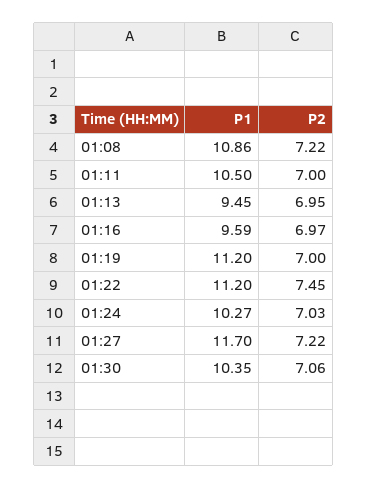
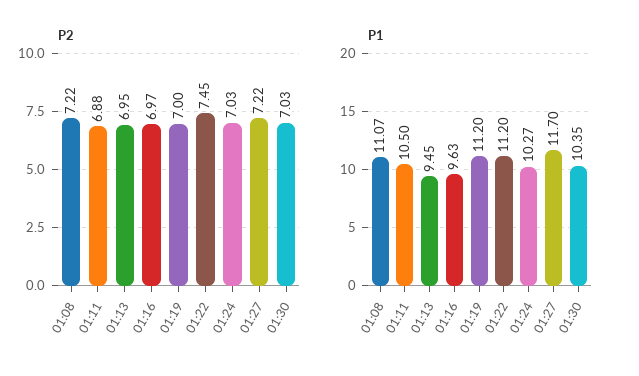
  {
    "P1": {
-     "01:08": 10.86,
+     "01:08": 11.07,
      "01:11": 10.5,
      "01:13": 9.45,
-     "01:16": 9.59,
+     "01:16": 9.63,
      "01:19": 11.2,
      "01:22": 11.2,
      "01:24": 10.27,
      "01:27": 11.7,
      "01:30": 10.35
    },
    "P2": {
      "01:08": 7.22,
-     "01:11": 7,
+     "01:11": 6.88,
      "01:13": 6.95,
      "01:16": 6.97,
      "01:19": 7,
      "01:22": 7.45,
      "01:24": 7.03,
      "01:27": 7.22,
-     "01:30": 7.06
+     "01:30": 7.03
    }
  }

